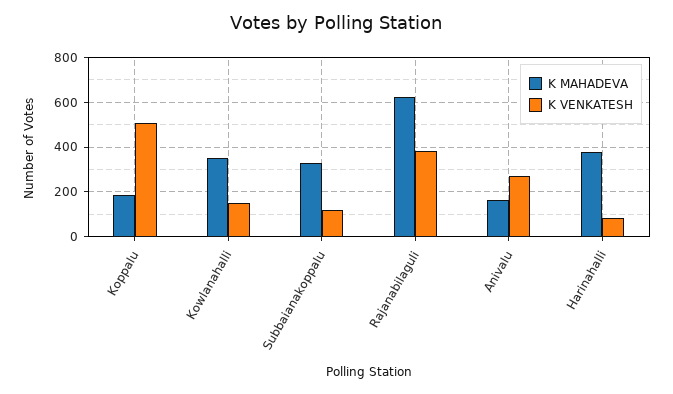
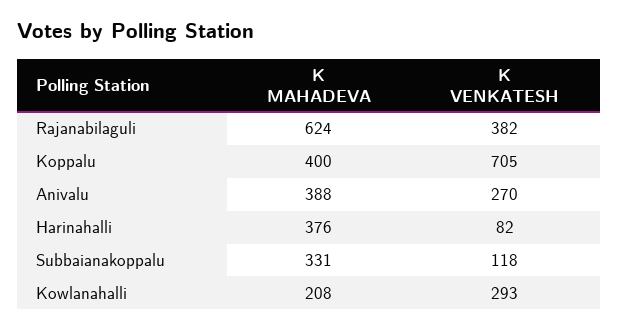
  {
    "K MAHADEVA": {
-     "Koppalu": 200,
+     "Koppalu": 400,
-     "Kowlanahalli": 350,
+     "Kowlanahalli": 208,
      "Subbaianakoppalu": 331,
      "Rajanabilaguli": 624,
-     "Anivalu": 150,
+     "Anivalu": 388,
      "Harinahalli": 376
    },
    "K VENKATESH": {
-     "Koppalu": 500,
+     "Koppalu": 705,
-     "Kowlanahalli": 150,
+     "Kowlanahalli": 293,
      "Subbaianakoppalu": 118,
      "Rajanabilaguli": 382,
      "Anivalu": 270,
      "Harinahalli": 82
    }
  }

